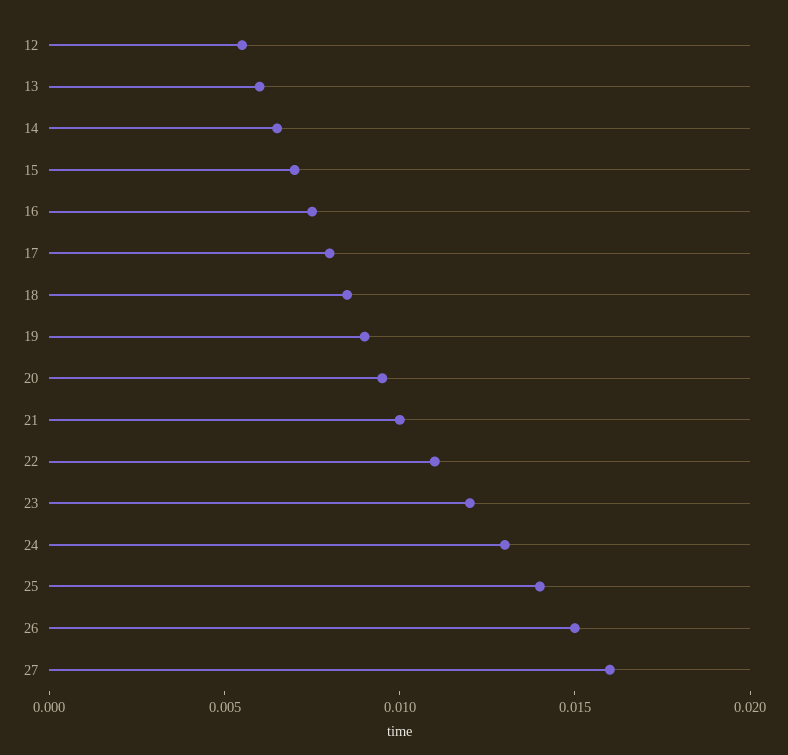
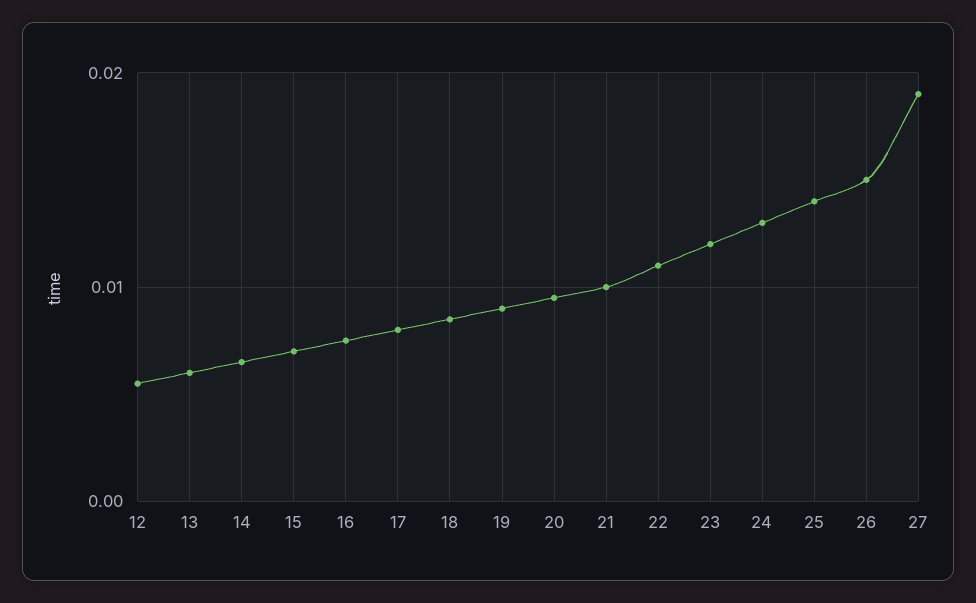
  {
    "12": 0.006,
    "13": 0.006,
    "14": 0.007,
    "15": 0.007,
    "16": 0.008,
    "17": 0.008,
    "18": 0.009,
    "19": 0.009,
    "20": 0.01,
    "21": 0.01,
    "22": 0.011,
    "23": 0.012,
    "24": 0.013,
    "25": 0.014,
    "26": 0.015,
-   "27": 0.016
+   "27": 0.019
  }

